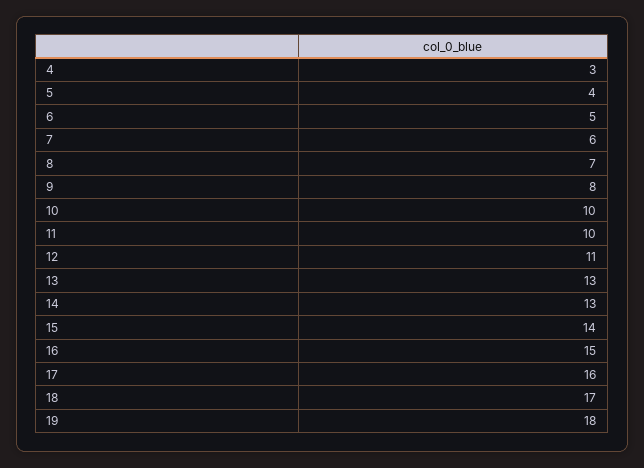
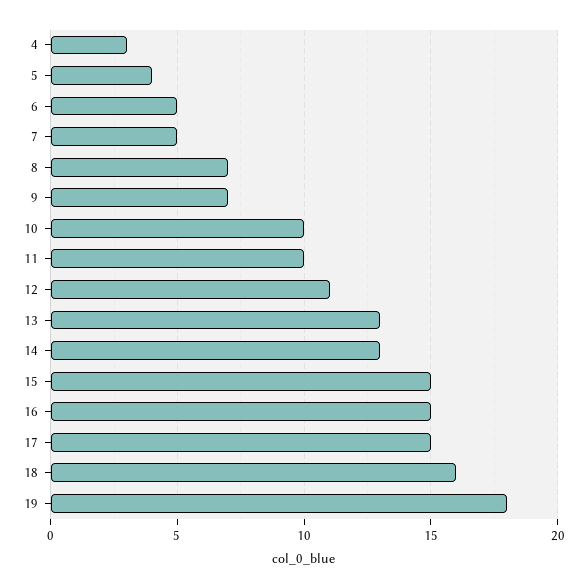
  {
    "4": 3,
    "5": 4,
    "6": 5,
-   "7": 6,
+   "7": 5,
    "8": 7,
-   "9": 8,
+   "9": 7,
    "10": 10,
    "11": 10,
    "12": 11,
    "13": 13,
    "14": 13,
-   "15": 14,
+   "15": 15,
    "16": 15,
-   "17": 16,
+   "17": 15,
-   "18": 17,
+   "18": 16,
    "19": 18
  }

